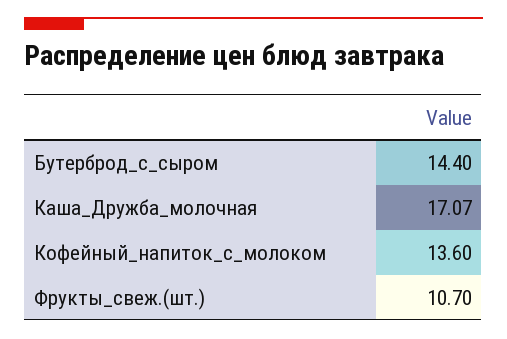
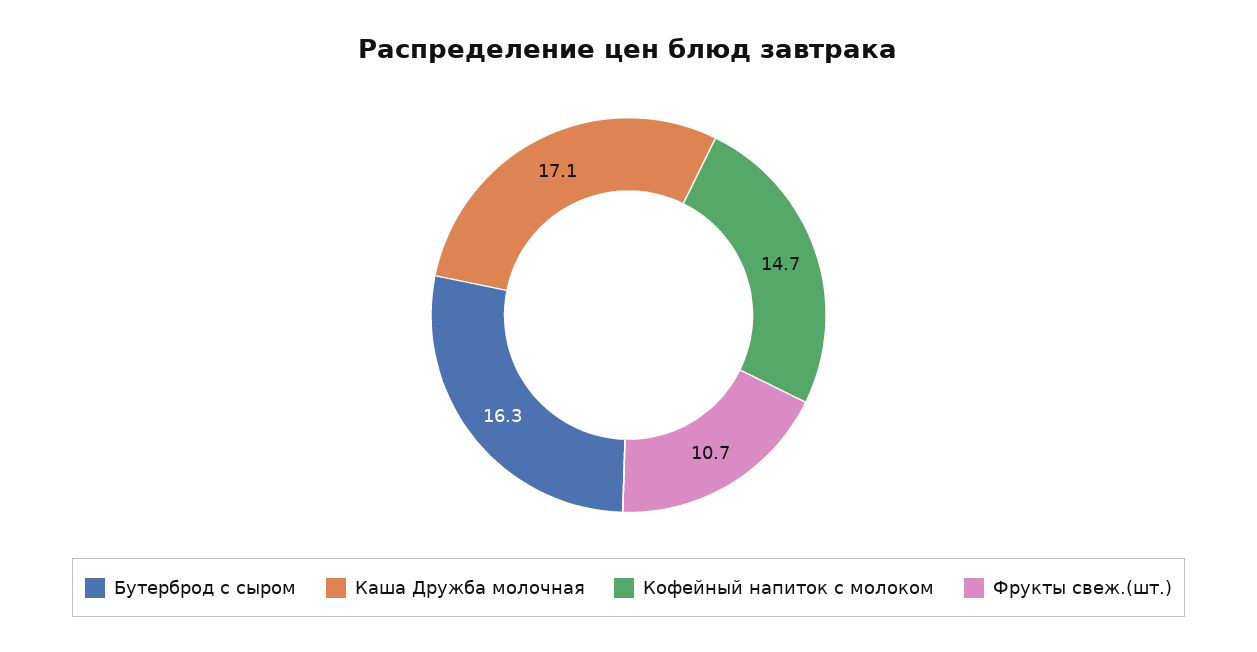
  {
-   "Бутерброд_с_сыром": 14.4,
+   "Бутерброд_с_сыром": 16.3,
    "Каша_Дружба_молочная": 17.07,
-   "Кофейный_напиток_с_молоком": 13.6,
+   "Кофейный_напиток_с_молоком": 14.7,
    "Фрукты_свеж.(шт.)": 10.7
  }

